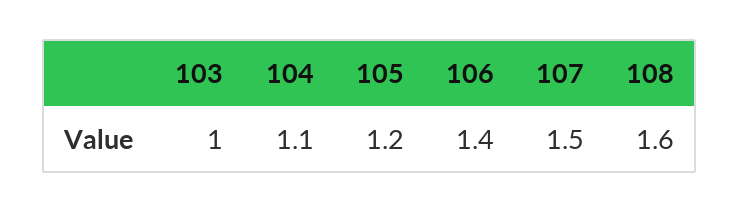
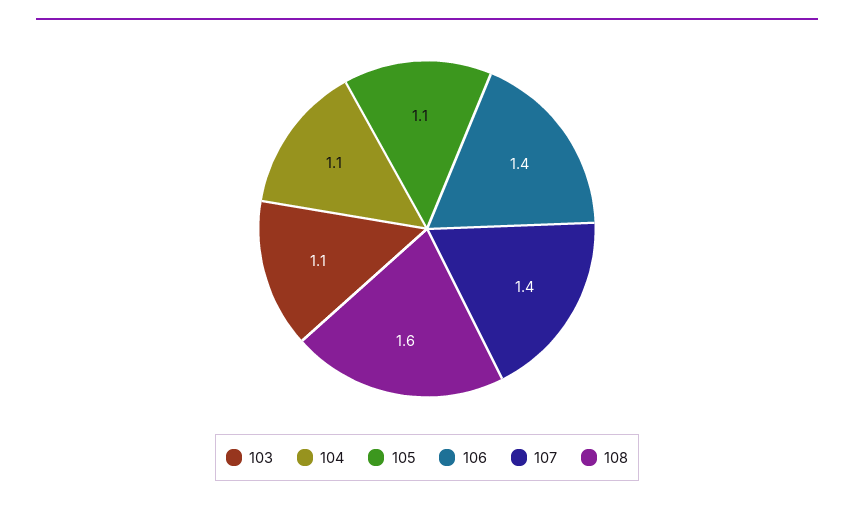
  {
-   "103": 1,
+   "103": 1.1,
    "104": 1.1,
-   "105": 1.2,
+   "105": 1.1,
    "106": 1.4,
-   "107": 1.5,
+   "107": 1.4,
    "108": 1.6
  }

